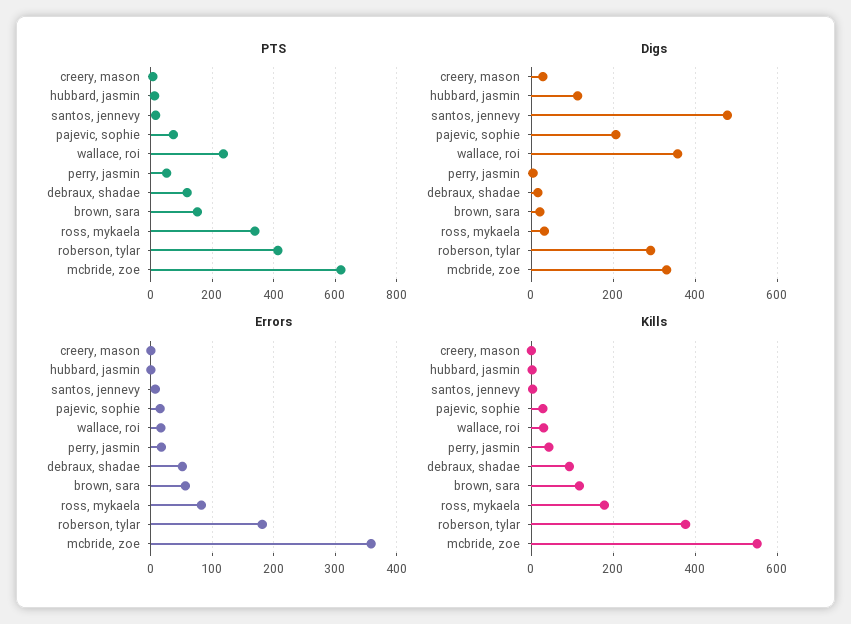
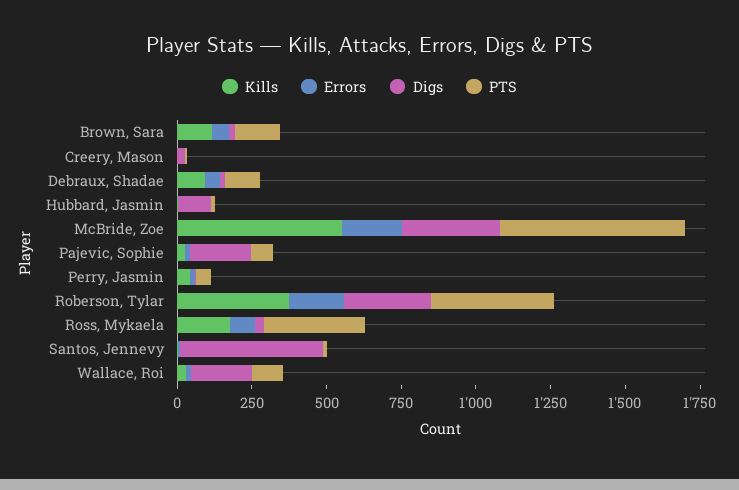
  {
    "PTS": {
      "creery, mason": 0,
      "hubbard, jasmin": 20,
      "santos, jennevy": 20,
      "pajevic, sophie": 80,
-     "wallace, roi": 240,
+     "wallace, roi": 100,
      "perry, jasmin": 60,
      "debraux, shadae": 120,
      "brown, sara": 160,
      "ross, mykaela": 340,
      "roberson, tylar": 420,
      "mcbride, zoe": 620
    },
    "Digs": {
      "creery, mason": 20,
      "hubbard, jasmin": 120,
      "santos, jennevy": 480,
      "pajevic, sophie": 200,
-     "wallace, roi": 360,
+     "wallace, roi": 200,
      "perry, jasmin": 0,
      "debraux, shadae": 20,
      "brown, sara": 20,
      "ross, mykaela": 40,
      "roberson, tylar": 300,
      "mcbride, zoe": 340
    },
    "Errors": {
      "creery, mason": 0,
      "hubbard, jasmin": 0,
      "santos, jennevy": 10,
      "pajevic, sophie": 20,
      "wallace, roi": 20,
      "perry, jasmin": 20,
      "debraux, shadae": 50,
      "brown, sara": 60,
      "ross, mykaela": 80,
      "roberson, tylar": 180,
-     "mcbride, zoe": 360
+     "mcbride, zoe": 200
    },
    "Kills": {
      "creery, mason": 0,
      "hubbard, jasmin": 0,
      "santos, jennevy": 0,
      "pajevic, sophie": 20,
      "wallace, roi": 40,
      "perry, jasmin": 40,
      "debraux, shadae": 100,
      "brown, sara": 120,
      "ross, mykaela": 180,
      "roberson, tylar": 380,
      "mcbride, zoe": 560
    }
  }

